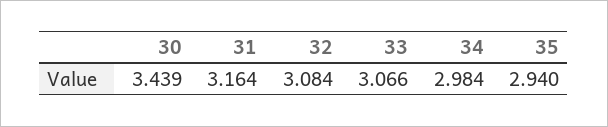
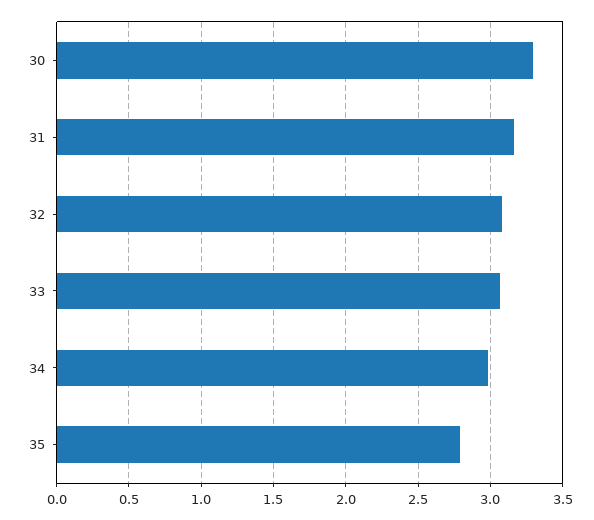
  {
-   "30": 3.439,
+   "30": 3.3,
    "31": 3.164,
    "32": 3.084,
    "33": 3.066,
    "34": 2.984,
-   "35": 2.94
+   "35": 2.8
  }

